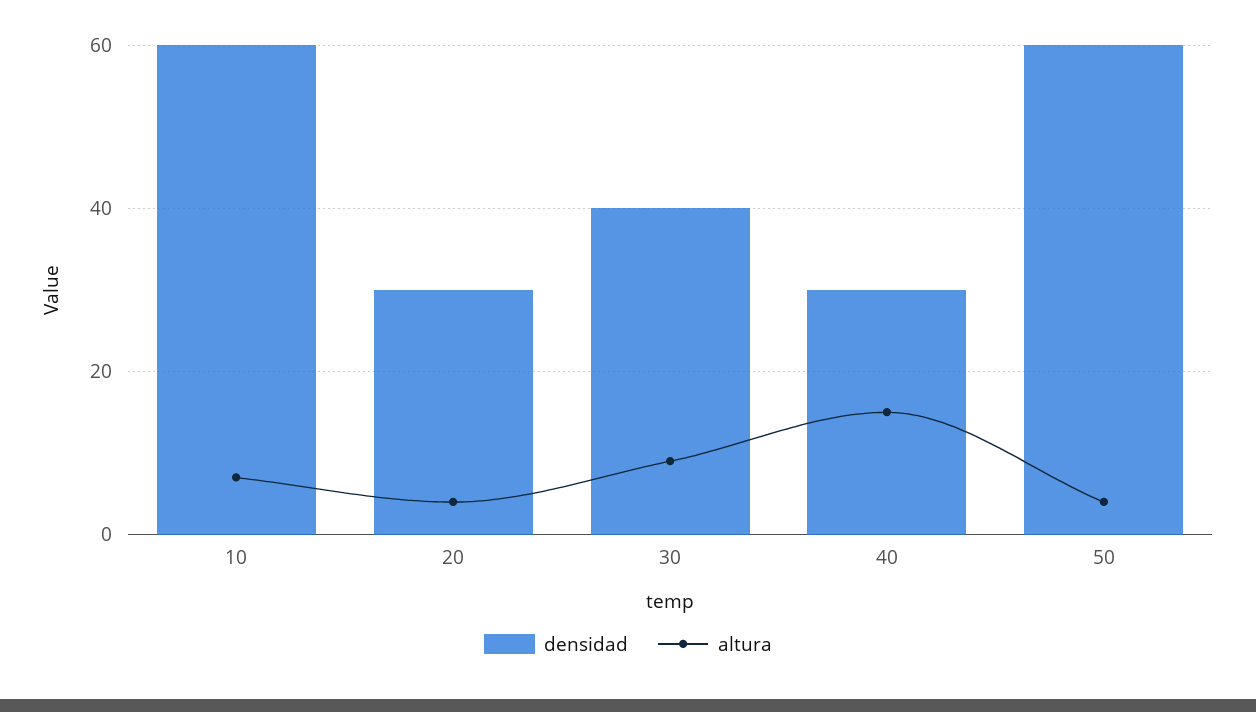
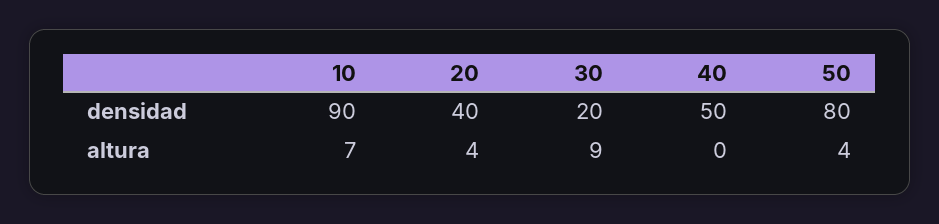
  {
    "densidad": {
-     "10": 60,
+     "10": 90,
-     "20": 30,
+     "20": 40,
-     "30": 40,
+     "30": 20,
-     "40": 30,
+     "40": 50,
-     "50": 60
+     "50": 80
    },
    "altura": {
      "10": 7,
      "20": 4,
      "30": 9,
-     "40": 15,
+     "40": 0,
      "50": 4
    }
  }

